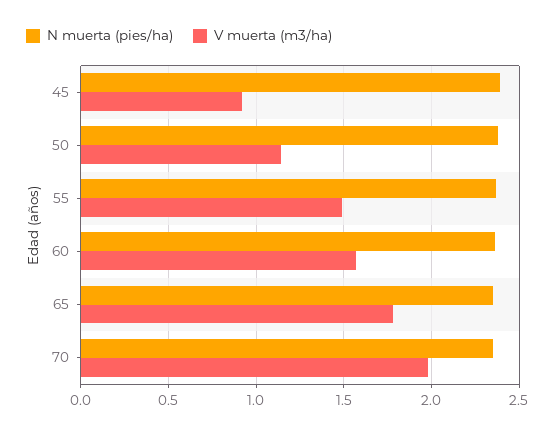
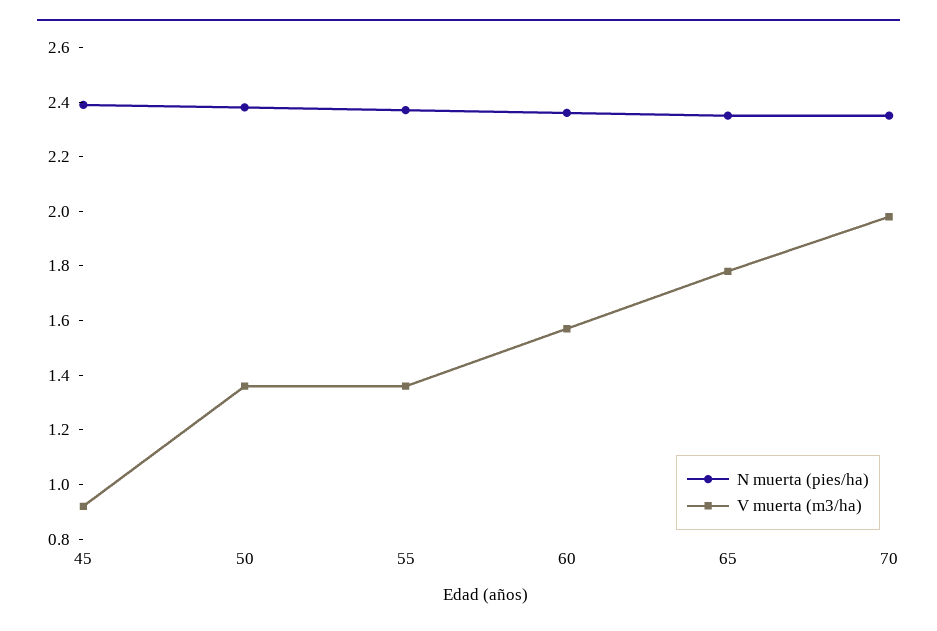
  {
    "N muerta (pies/ha)": {
      "45": 2.4,
      "50": 2.4,
      "55": 2.35,
      "60": 2.35,
      "65": 2.35,
      "70": 2.35
    },
    "V muerta (m3/ha)": {
      "45": 0.9,
-     "50": 1.15,
+     "50": 1.35,
-     "55": 1.5,
+     "55": 1.35,
      "60": 1.55,
      "65": 1.8,
      "70": 2
    }
  }

